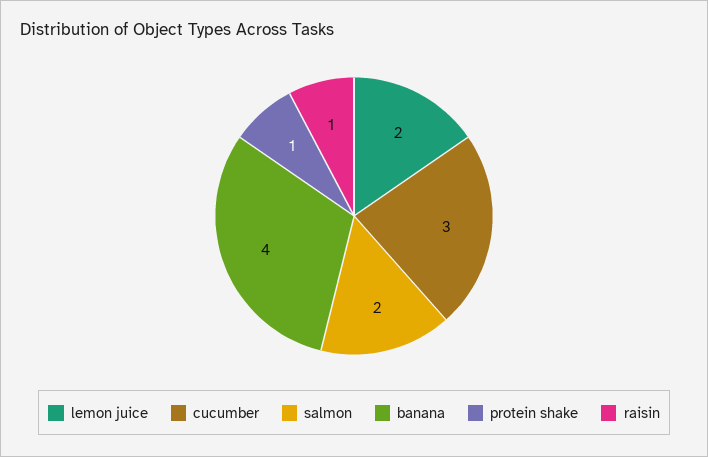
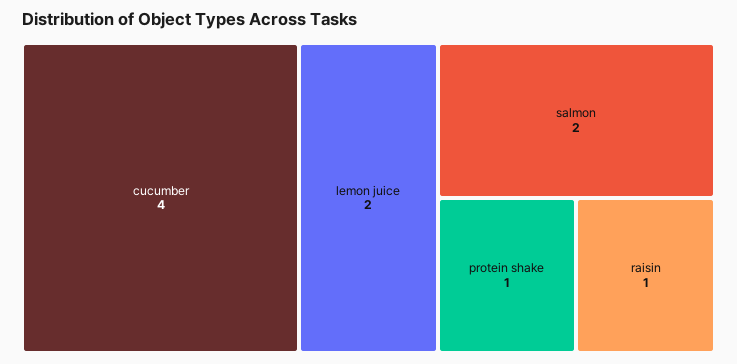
  {
    "lemon juice": 2,
-   "cucumber": 3,
+   "cucumber": 4,
    "salmon": 2,
-   "banana": 4,
    "protein shake": 1,
    "raisin": 1
  }

